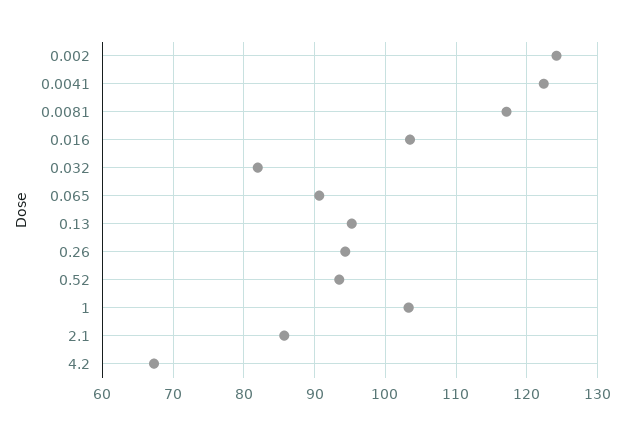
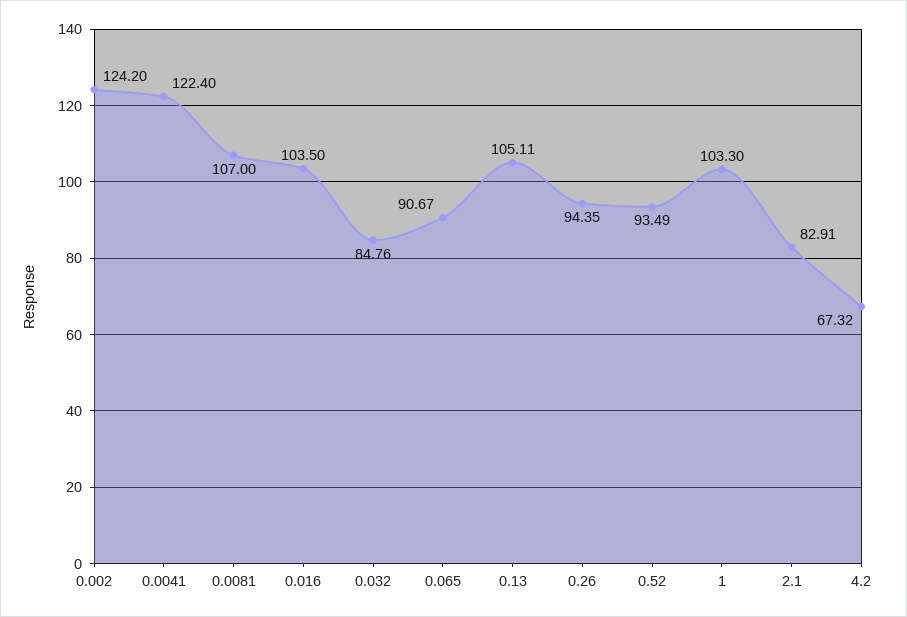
  {
    "0.002": 124.2,
    "0.0041": 122.4,
-   "0.0081": 117,
+   "0.0081": 107,
    "0.016": 103.5,
-   "0.032": 82,
+   "0.032": 84.76,
    "0.065": 90.67,
-   "0.13": 95,
+   "0.13": 105.11,
    "0.26": 94.35,
    "0.52": 93.49,
    "1": 103.3,
-   "2.1": 86,
+   "2.1": 82.91,
    "4.2": 67.32
  }

